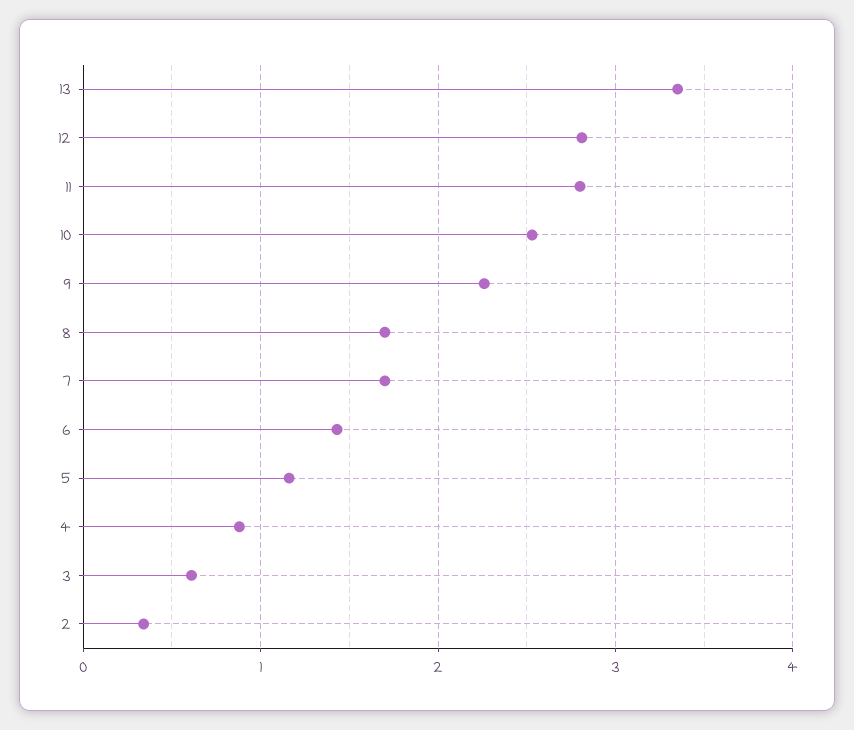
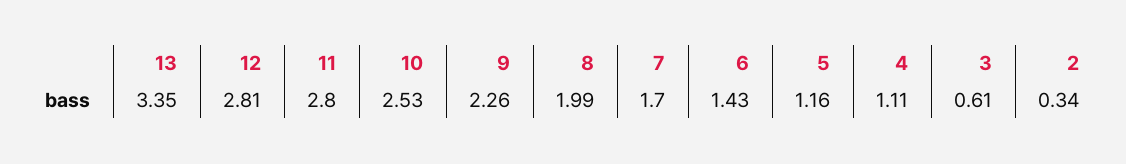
  {
    "13": 3.35,
    "12": 2.81,
    "11": 2.8,
    "10": 2.53,
    "9": 2.26,
-   "8": 1.7,
+   "8": 1.99,
    "7": 1.7,
    "6": 1.43,
    "5": 1.16,
-   "4": 0.9,
+   "4": 1.11,
    "3": 0.61,
    "2": 0.34
  }

